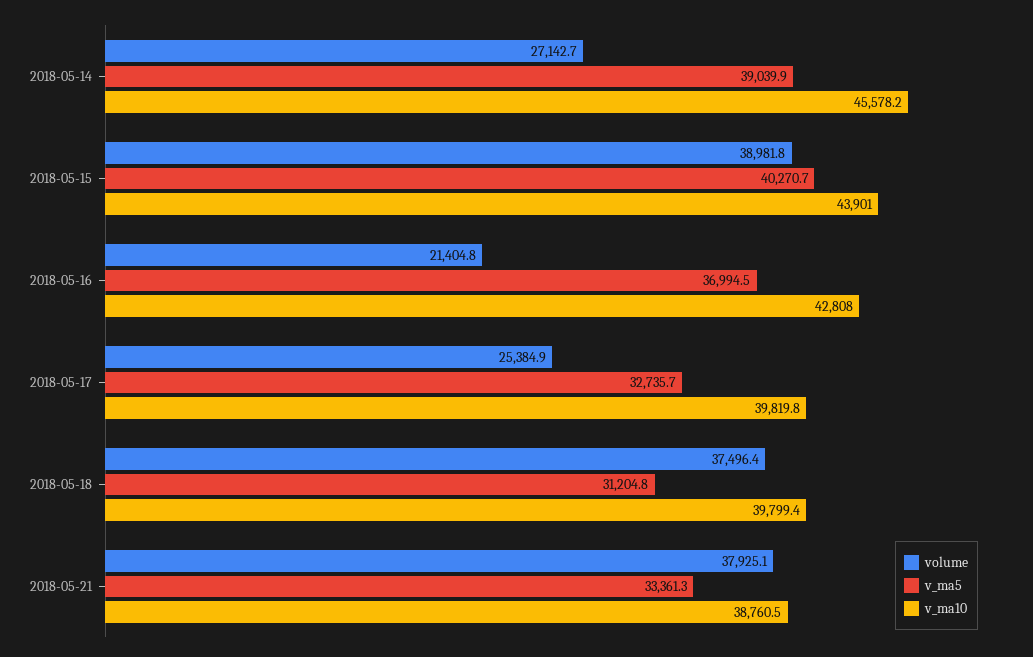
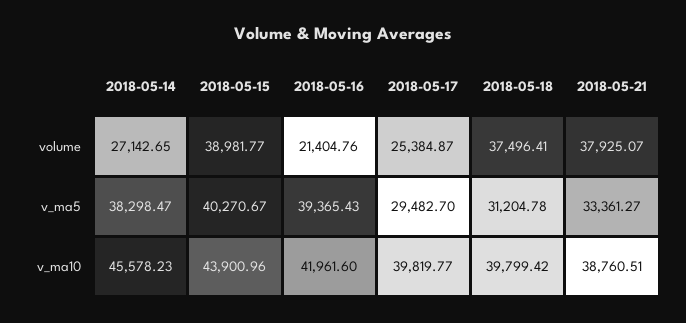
  {
    "volume": {
      "2018-05-14": 27142.65,
      "2018-05-15": 38981.77,
      "2018-05-16": 21404.76,
      "2018-05-17": 25384.87,
      "2018-05-18": 37496.41,
      "2018-05-21": 37925.07
    },
    "v_ma5": {
-     "2018-05-14": 39039.9,
+     "2018-05-14": 38298.47,
      "2018-05-15": 40270.67,
-     "2018-05-16": 36994.5,
+     "2018-05-16": 39365.43,
-     "2018-05-17": 32735.7,
+     "2018-05-17": 29482.7,
      "2018-05-18": 31204.78,
      "2018-05-21": 33361.27
    },
    "v_ma10": {
      "2018-05-14": 45578.23,
      "2018-05-15": 43900.96,
-     "2018-05-16": 42808,
+     "2018-05-16": 41961.6,
      "2018-05-17": 39819.77,
      "2018-05-18": 39799.42,
      "2018-05-21": 38760.51
    }
  }

